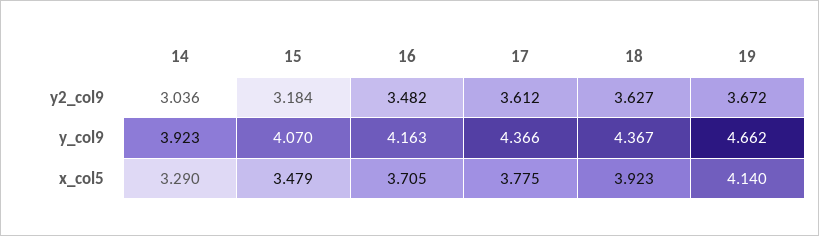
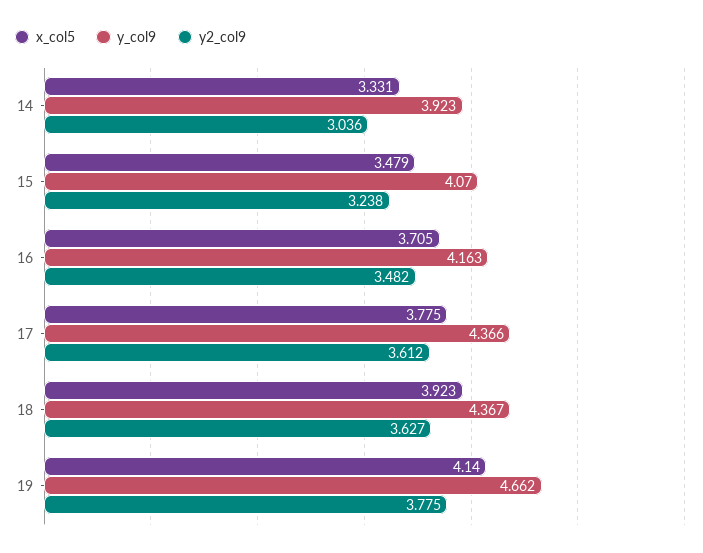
  {
    "y2_col9": {
      "14": 3.036,
-     "15": 3.184,
+     "15": 3.238,
      "16": 3.482,
      "17": 3.612,
      "18": 3.627,
-     "19": 3.672
+     "19": 3.775
    },
    "y_col9": {
      "14": 3.923,
      "15": 4.07,
      "16": 4.163,
      "17": 4.366,
      "18": 4.367,
      "19": 4.662
    },
    "x_col5": {
-     "14": 3.29,
+     "14": 3.331,
      "15": 3.479,
      "16": 3.705,
      "17": 3.775,
      "18": 3.923,
      "19": 4.14
    }
  }

